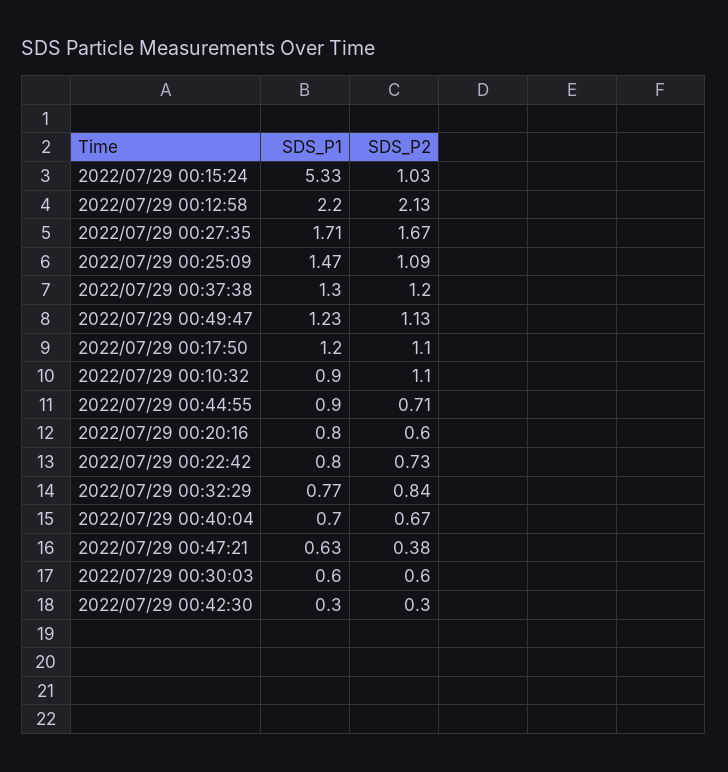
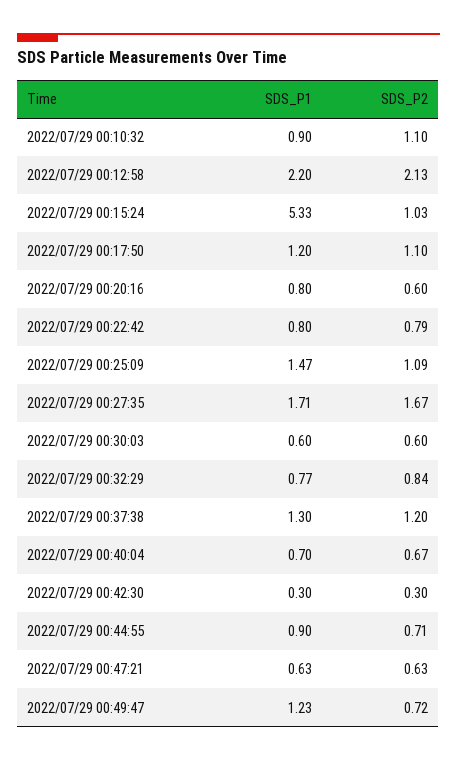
  {
    "SDS_P1": {
      "2022/07/29 00:15:24": 5.33,
      "2022/07/29 00:12:58": 2.2,
      "2022/07/29 00:27:35": 1.71,
      "2022/07/29 00:25:09": 1.47,
      "2022/07/29 00:37:38": 1.3,
      "2022/07/29 00:49:47": 1.23,
      "2022/07/29 00:17:50": 1.2,
      "2022/07/29 00:10:32": 0.9,
      "2022/07/29 00:44:55": 0.9,
      "2022/07/29 00:20:16": 0.8,
      "2022/07/29 00:22:42": 0.8,
      "2022/07/29 00:32:29": 0.77,
      "2022/07/29 00:40:04": 0.7,
      "2022/07/29 00:47:21": 0.63,
      "2022/07/29 00:30:03": 0.6,
      "2022/07/29 00:42:30": 0.3
    },
    "SDS_P2": {
      "2022/07/29 00:15:24": 1.03,
      "2022/07/29 00:12:58": 2.13,
      "2022/07/29 00:27:35": 1.67,
      "2022/07/29 00:25:09": 1.09,
      "2022/07/29 00:37:38": 1.2,
-     "2022/07/29 00:49:47": 1.13,
+     "2022/07/29 00:49:47": 0.72,
      "2022/07/29 00:17:50": 1.1,
      "2022/07/29 00:10:32": 1.1,
      "2022/07/29 00:44:55": 0.71,
      "2022/07/29 00:20:16": 0.6,
-     "2022/07/29 00:22:42": 0.73,
+     "2022/07/29 00:22:42": 0.79,
      "2022/07/29 00:32:29": 0.84,
      "2022/07/29 00:40:04": 0.67,
-     "2022/07/29 00:47:21": 0.38,
+     "2022/07/29 00:47:21": 0.63,
      "2022/07/29 00:30:03": 0.6,
      "2022/07/29 00:42:30": 0.3
    }
  }

